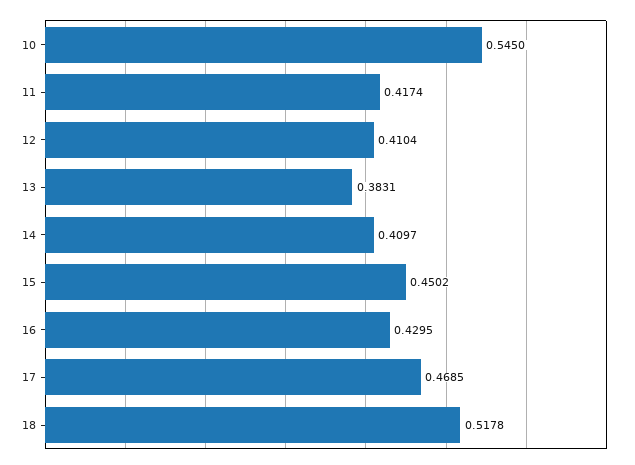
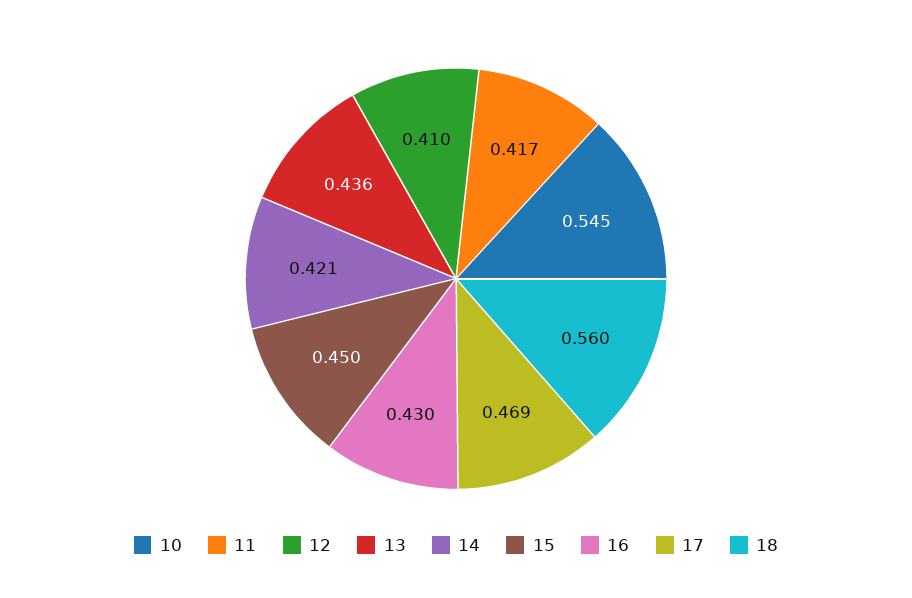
  {
    "10": 0.545,
    "11": 0.4174,
    "12": 0.4104,
-   "13": 0.3831,
+   "13": 0.436,
-   "14": 0.4097,
+   "14": 0.421,
    "15": 0.4502,
    "16": 0.4295,
    "17": 0.4685,
-   "18": 0.5178
+   "18": 0.56
  }

